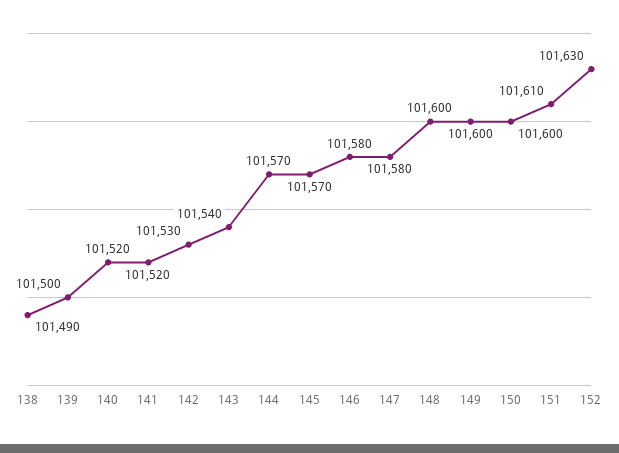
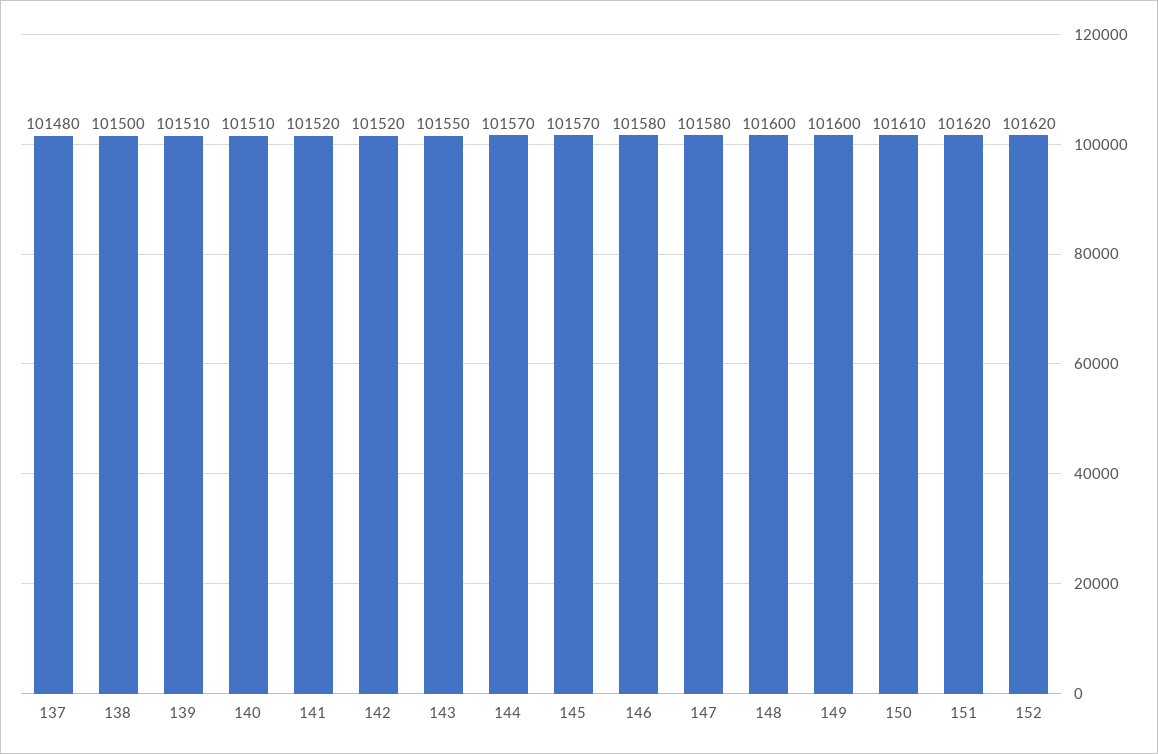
  {
-   "138": 101490,
+   "138": 101500,
-   "139": 101500,
+   "139": 101510,
-   "140": 101520,
+   "140": 101510,
    "141": 101520,
-   "142": 101530,
+   "142": 101520,
-   "143": 101540,
+   "143": 101550,
    "144": 101570,
    "145": 101570,
    "146": 101580,
    "147": 101580,
    "148": 101600,
    "149": 101600,
-   "150": 101600,
+   "150": 101610,
-   "151": 101610,
+   "151": 101620,
-   "152": 101630
+   "152": 101620,
+   "137": 101480
  }

